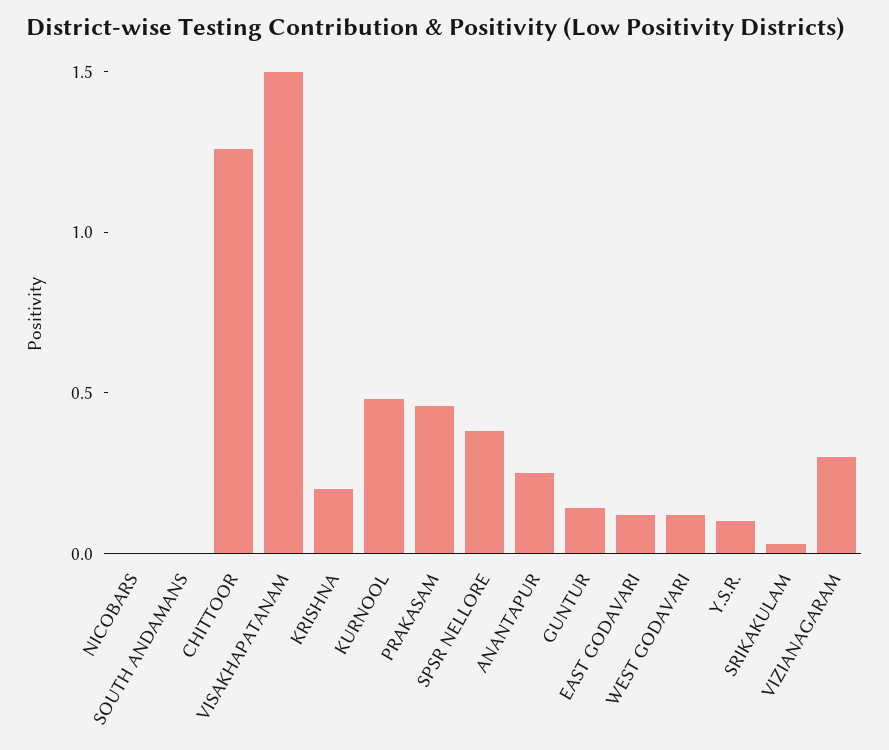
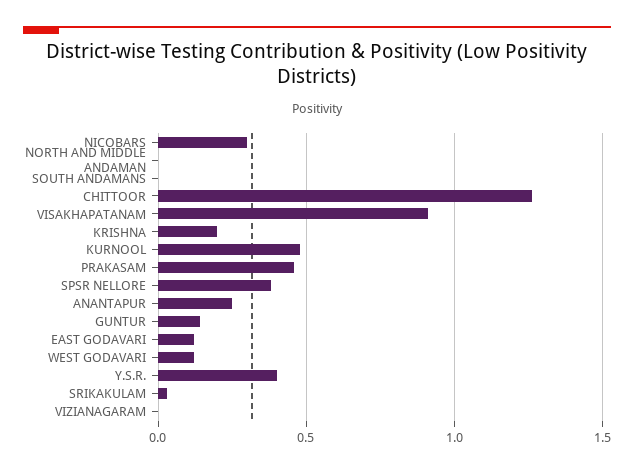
  {
-   "NICOBARS": 0,
+   "NICOBARS": 0.3,
    "SOUTH ANDAMANS": 0,
    "CHITTOOR": 1.25,
-   "VISAKHAPATANAM": 1.5,
+   "VISAKHAPATANAM": 0.9,
    "KRISHNA": 0.2,
    "KURNOOL": 0.5,
    "PRAKASAM": 0.45,
    "SPSR NELLORE": 0.4,
    "ANANTAPUR": 0.25,
    "GUNTUR": 0.15,
    "EAST GODAVARI": 0.1,
    "WEST GODAVARI": 0.1,
-   "Y.S.R.": 0.1,
+   "Y.S.R.": 0.4,
    "SRIKAKULAM": 0.05,
-   "VIZIANAGARAM": 0.3
+   "VIZIANAGARAM": 0,
+   "NORTH AND MIDDLE ANDAMAN": 0
  }

